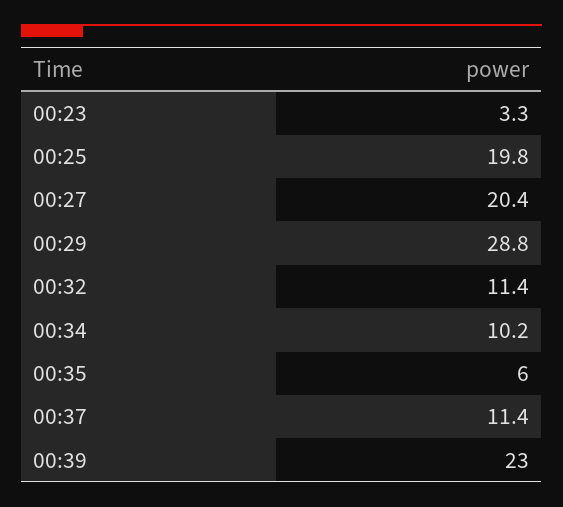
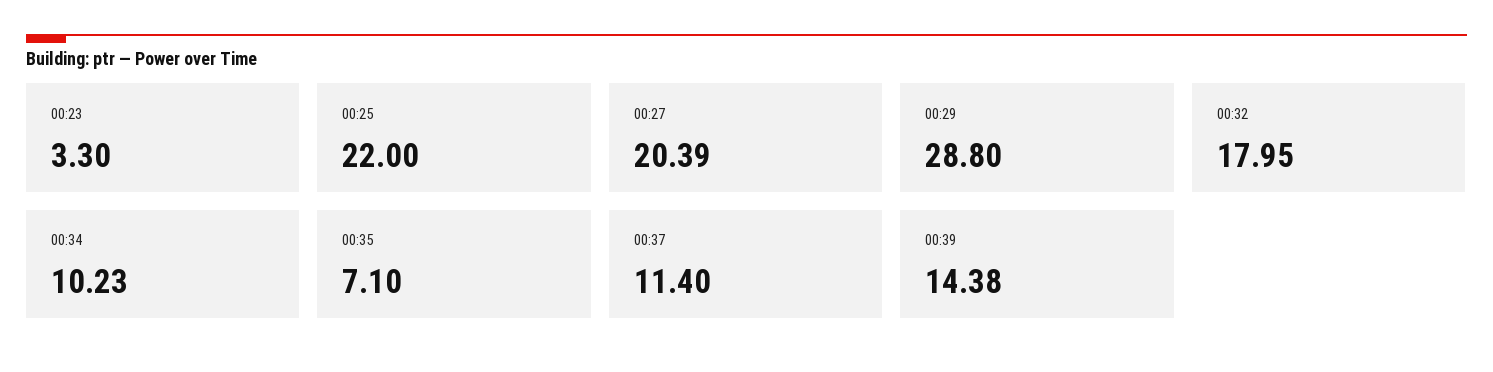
  {
    "00:23": 3.3,
-   "00:25": 19.8,
+   "00:25": 22,
    "00:27": 20.39,
    "00:29": 28.8,
-   "00:32": 11.4,
+   "00:32": 17.95,
    "00:34": 10.23,
-   "00:35": 6,
+   "00:35": 7.1,
    "00:37": 11.4,
-   "00:39": 23
+   "00:39": 14.38
  }

